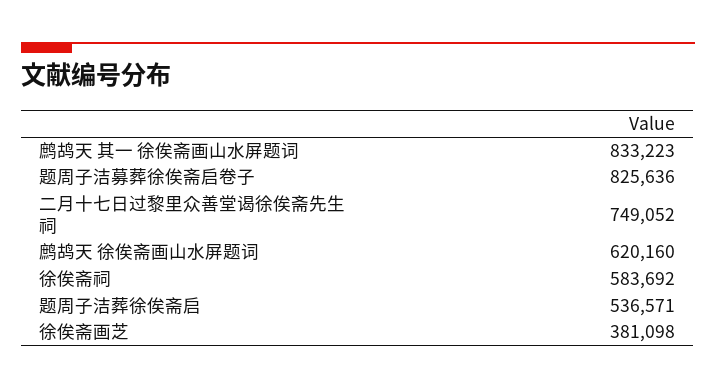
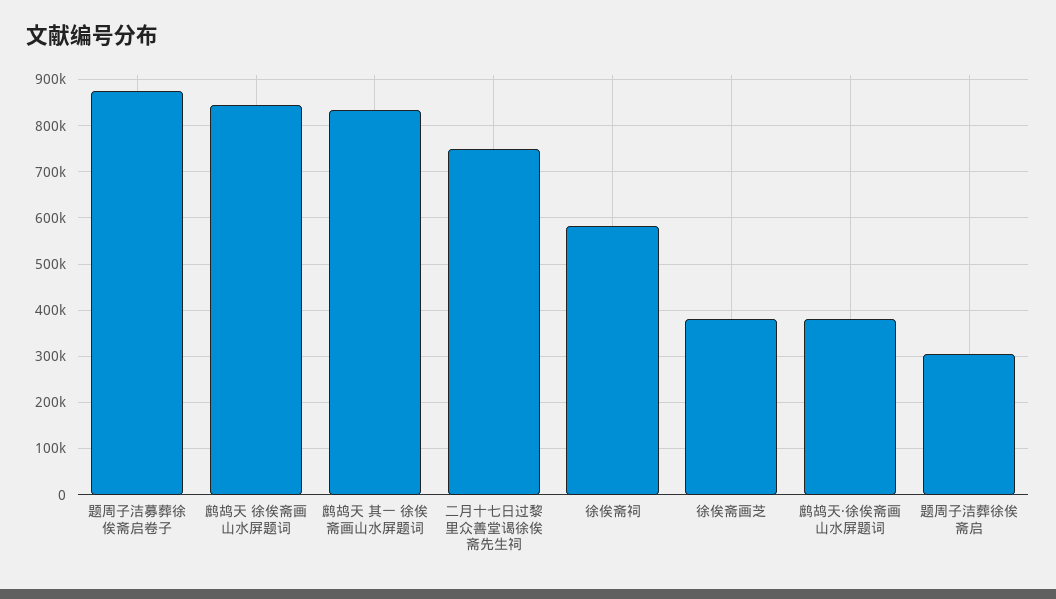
  {
    "鹧鸪天 其一 徐俟斋画山水屏题词": 833223,
-   "题周子洁募葬徐俟斋启卷子": 825636,
+   "题周子洁募葬徐俟斋启卷子": 880000,
    "二月十七日过黎里众善堂谒徐俟斋先生祠": 749052,
-   "鹧鸪天 徐俟斋画山水屏题词": 620160,
+   "鹧鸪天 徐俟斋画山水屏题词": 840000,
    "徐俟斋祠": 583692,
-   "题周子洁葬徐俟斋启": 536571,
+   "题周子洁葬徐俟斋启": 300000,
-   "徐俟斋画芝": 381098
+   "徐俟斋画芝": 381098,
+   "鹧鸪天·徐俟斋画山水屏题词": 380000
  }

